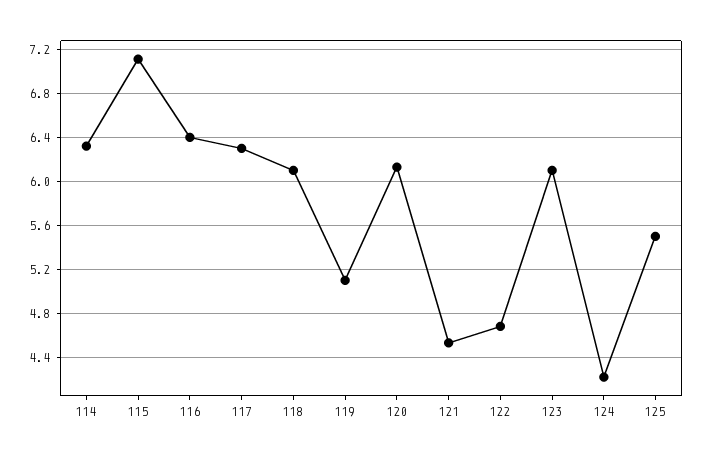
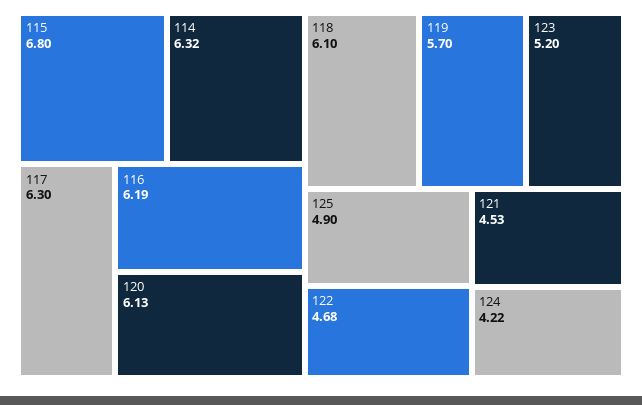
  {
    "114": 6.32,
-   "115": 7.1,
+   "115": 6.8,
-   "116": 6.4,
+   "116": 6.19,
    "117": 6.3,
    "118": 6.1,
-   "119": 5.1,
+   "119": 5.7,
    "120": 6.13,
    "121": 4.53,
    "122": 4.68,
-   "123": 6.1,
+   "123": 5.2,
    "124": 4.22,
-   "125": 5.5
+   "125": 4.9
  }

